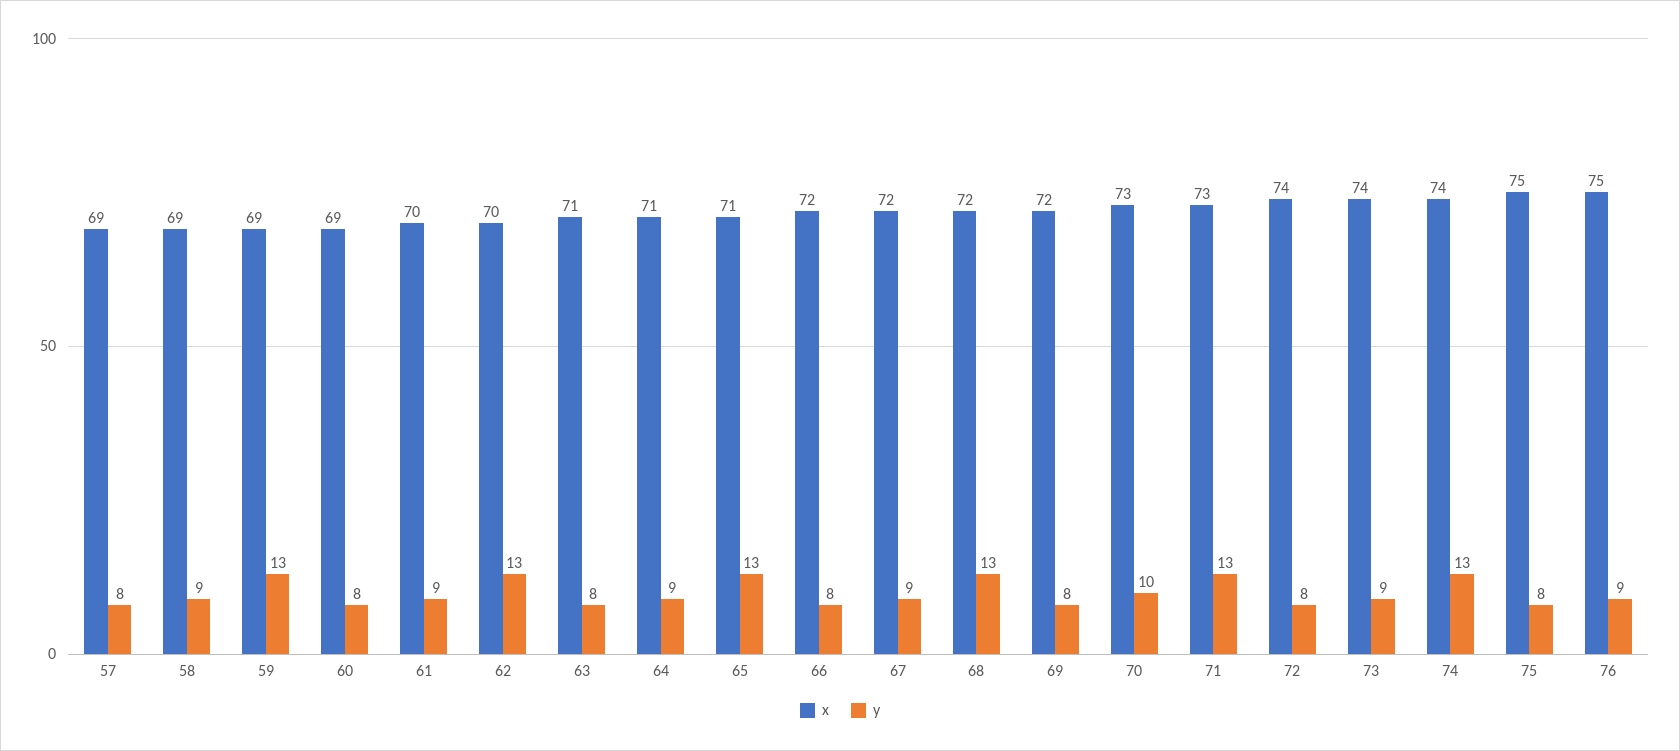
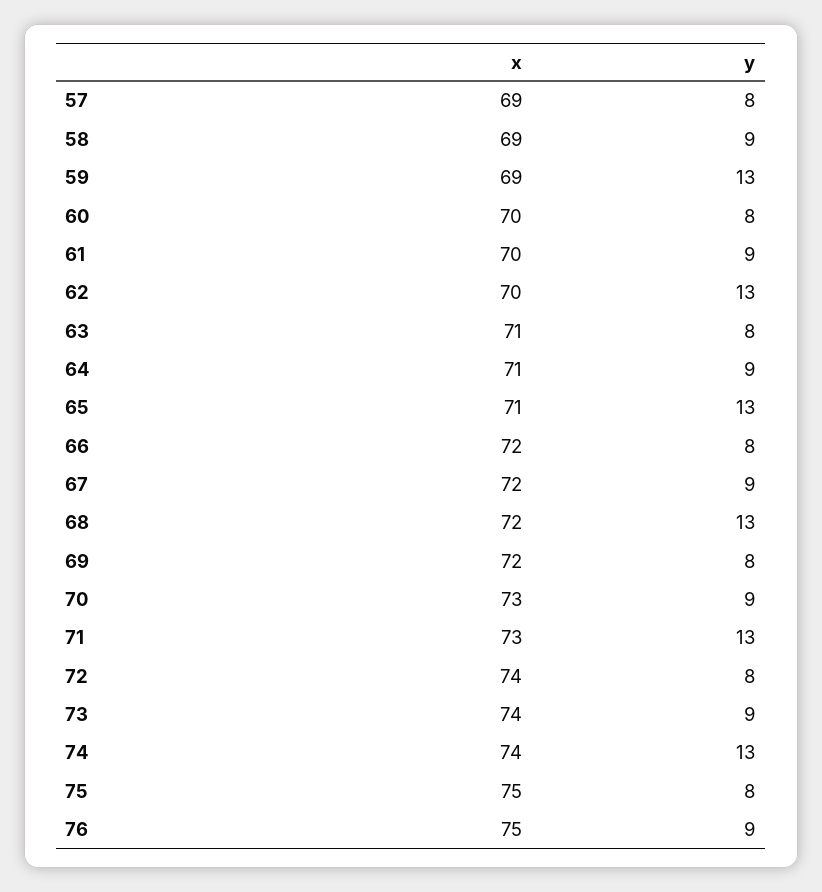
  {
    "x": {
      "57": 69,
      "58": 69,
      "59": 69,
-     "60": 69,
+     "60": 70,
      "61": 70,
      "62": 70,
      "63": 71,
      "64": 71,
      "65": 71,
      "66": 72,
      "67": 72,
      "68": 72,
      "69": 72,
      "70": 73,
      "71": 73,
      "72": 74,
      "73": 74,
      "74": 74,
      "75": 75,
      "76": 75
    },
    "y": {
      "57": 8,
      "58": 9,
      "59": 13,
      "60": 8,
      "61": 9,
      "62": 13,
      "63": 8,
      "64": 9,
      "65": 13,
      "66": 8,
      "67": 9,
      "68": 13,
      "69": 8,
-     "70": 10,
+     "70": 9,
      "71": 13,
      "72": 8,
      "73": 9,
      "74": 13,
      "75": 8,
      "76": 9
    }
  }

